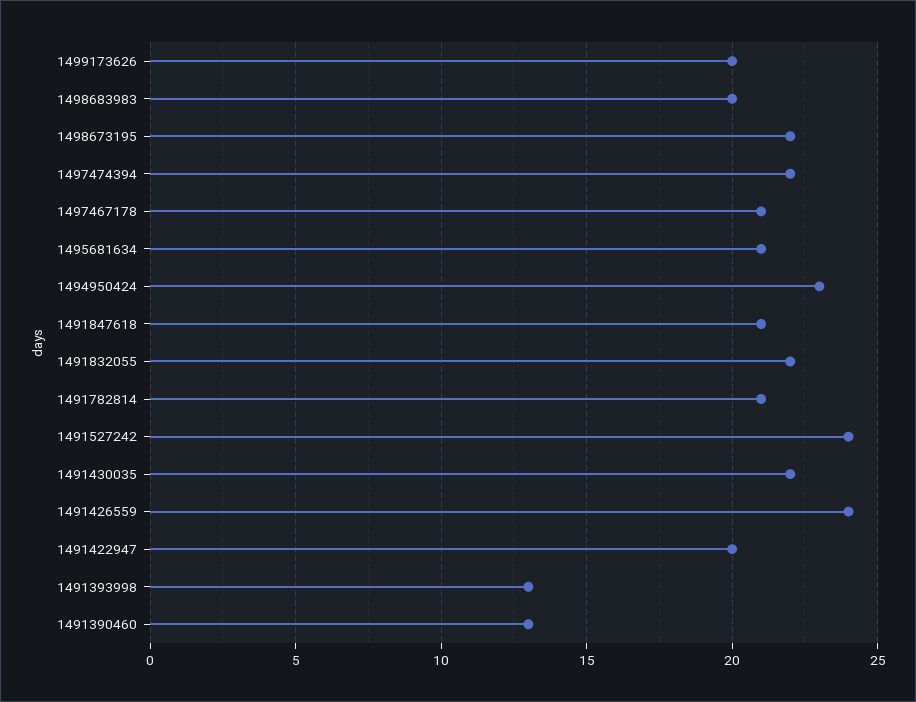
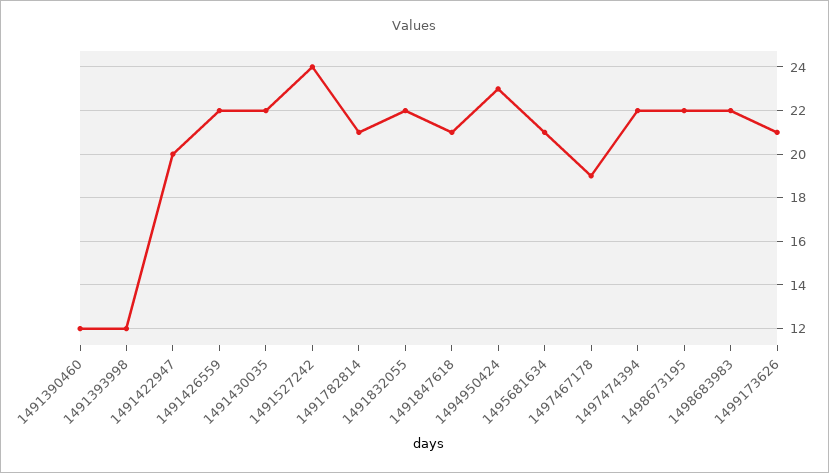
  {
-   "1499173626": 20,
+   "1499173626": 21,
-   "1498683983": 20,
+   "1498683983": 22,
    "1498673195": 22,
    "1497474394": 22,
-   "1497467178": 21,
+   "1497467178": 19,
    "1495681634": 21,
    "1494950424": 23,
    "1491847618": 21,
    "1491832055": 22,
    "1491782814": 21,
    "1491527242": 24,
    "1491430035": 22,
-   "1491426559": 24,
+   "1491426559": 22,
    "1491422947": 20,
-   "1491393998": 13,
+   "1491393998": 12,
-   "1491390460": 13
+   "1491390460": 12
  }

